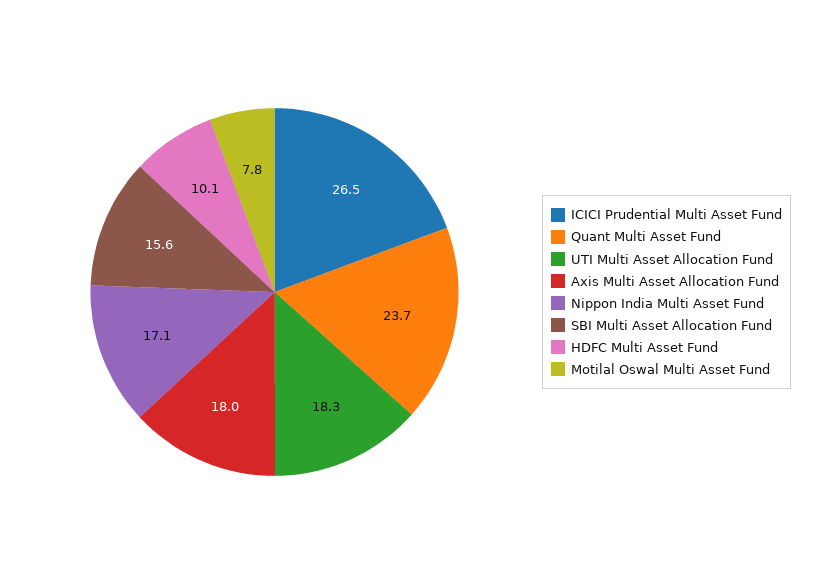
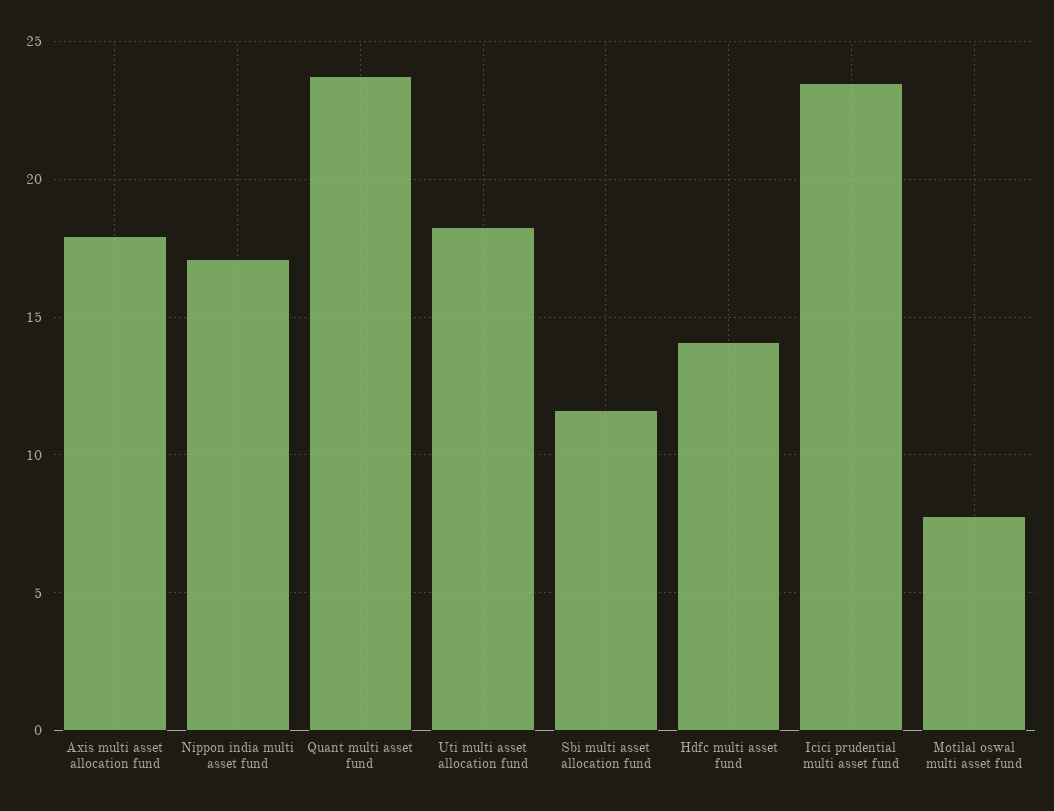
  {
-   "ICICI Prudential Multi Asset Fund": 26.5,
+   "ICICI Prudential Multi Asset Fund": 23.5,
    "Quant Multi Asset Fund": 23.7,
    "UTI Multi Asset Allocation Fund": 18.3,
    "Axis Multi Asset Allocation Fund": 18,
    "Nippon India Multi Asset Fund": 17.1,
-   "SBI Multi Asset Allocation Fund": 15.6,
+   "SBI Multi Asset Allocation Fund": 11.5,
-   "HDFC Multi Asset Fund": 10.1,
+   "HDFC Multi Asset Fund": 14,
    "Motilal Oswal Multi Asset Fund": 7.8
  }

